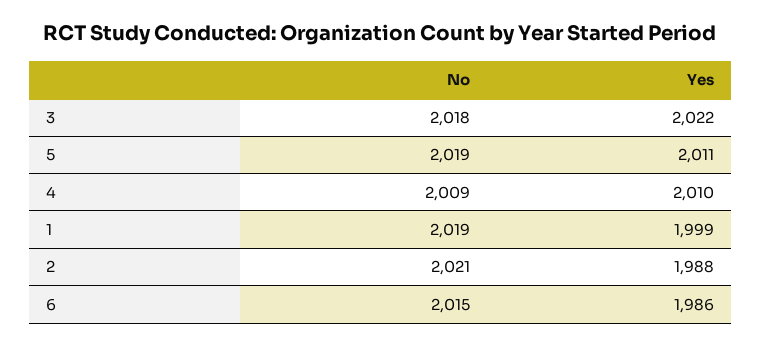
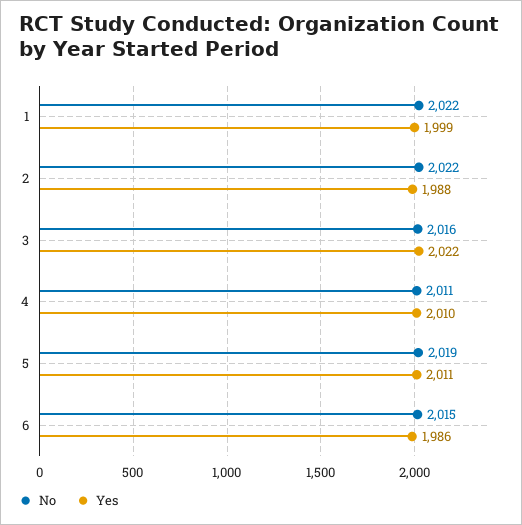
  {
    "No": {
-     "3": 2018,
+     "3": 2016,
      "5": 2019,
-     "4": 2009,
+     "4": 2011,
-     "1": 2019,
+     "1": 2022,
-     "2": 2021,
+     "2": 2022,
      "6": 2015
    },
    "Yes": {
      "3": 2022,
      "5": 2011,
      "4": 2010,
      "1": 1999,
      "2": 1988,
      "6": 1986
    }
  }

